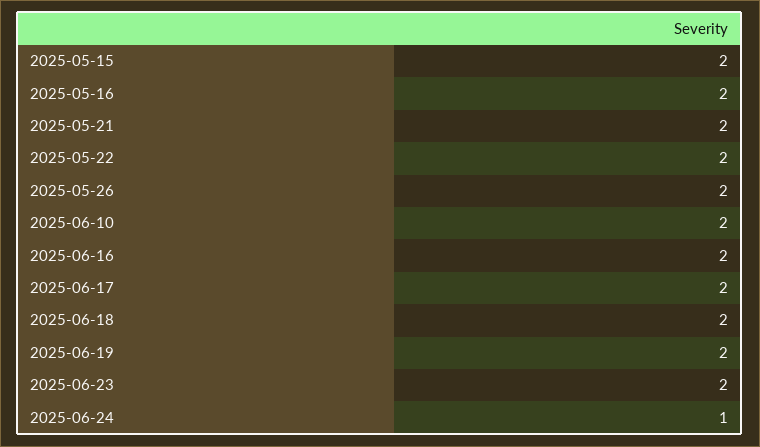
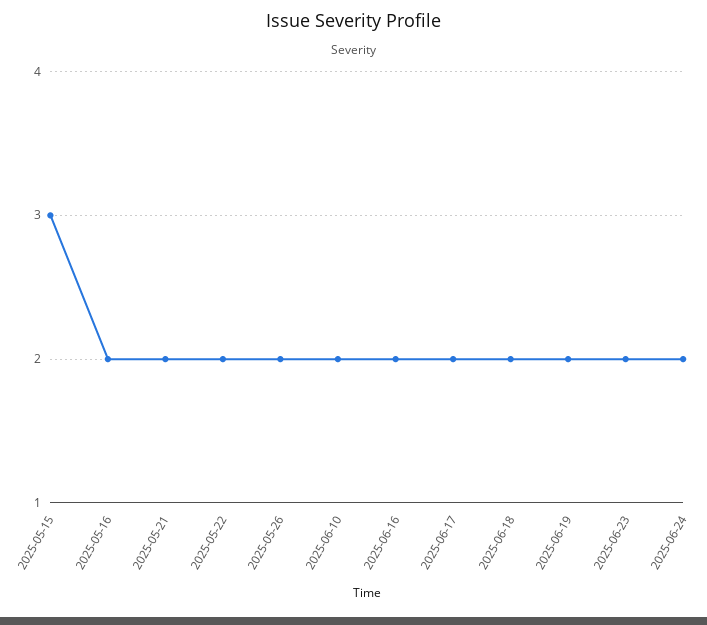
  {
-   "2025-05-15": 2,
+   "2025-05-15": 3,
    "2025-05-16": 2,
    "2025-05-21": 2,
    "2025-05-22": 2,
    "2025-05-26": 2,
    "2025-06-10": 2,
    "2025-06-16": 2,
    "2025-06-17": 2,
    "2025-06-18": 2,
    "2025-06-19": 2,
    "2025-06-23": 2,
-   "2025-06-24": 1
+   "2025-06-24": 2
  }

